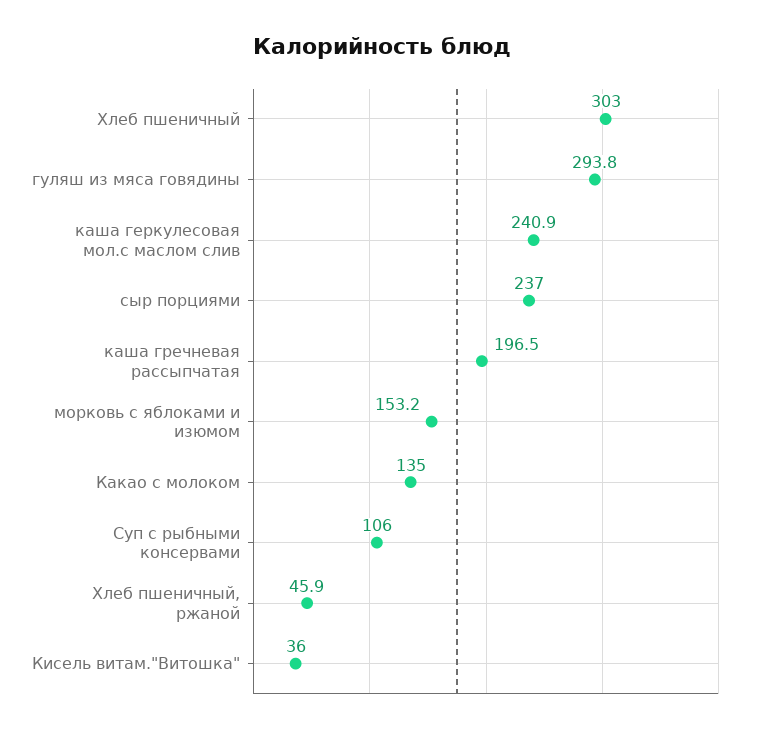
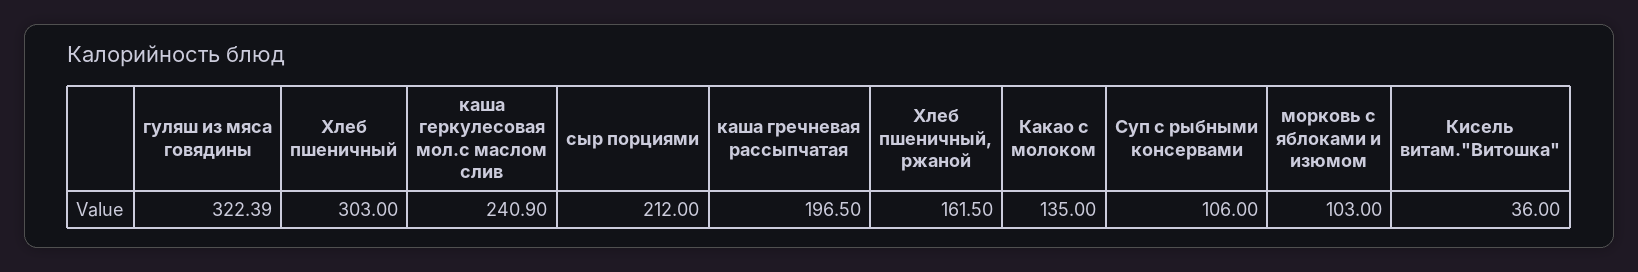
  {
    "Хлеб пшеничный": 303,
-   "гуляш из мяса говядины": 293.8,
+   "гуляш из мяса говядины": 322.39,
    "каша геркулесовая мол.с маслом слив": 240.9,
-   "сыр порциями": 237,
+   "сыр порциями": 212,
    "каша гречневая рассыпчатая": 196.5,
-   "морковь с яблоками и изюмом": 153.2,
+   "морковь с яблоками и изюмом": 103,
    "Какао с молоком": 135,
    "Суп с рыбными консервами": 106,
-   "Хлеб пшеничный, ржаной": 45.9,
+   "Хлеб пшеничный, ржаной": 161.5,
    "Кисель витам.\"Витошка\"": 36
  }

